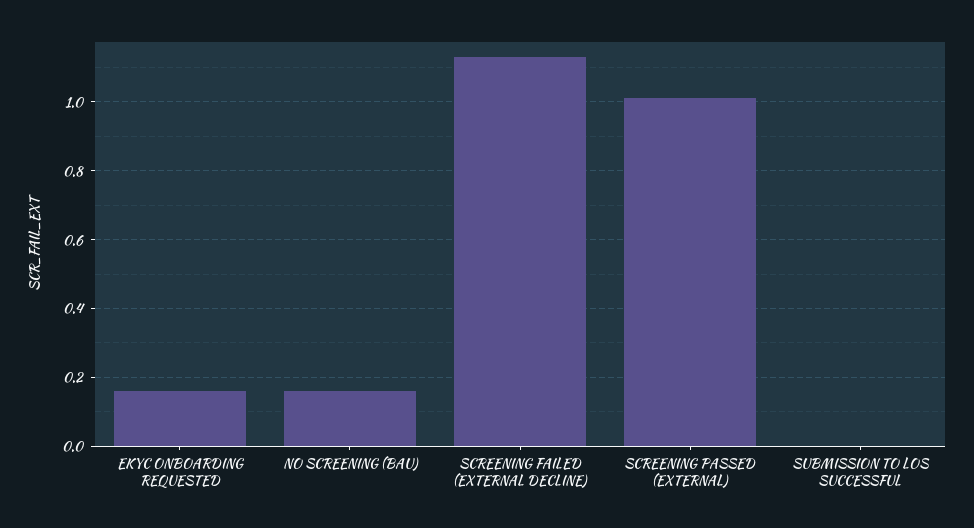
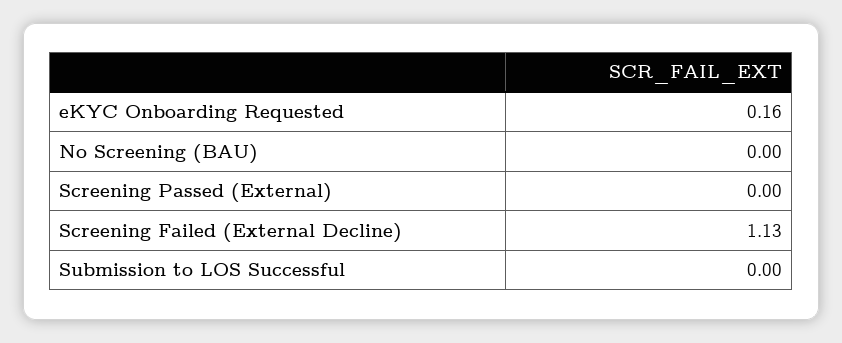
  {
    "EKYC ONBOARDING REQUESTED": 0.16,
-   "NO SCREENING (BAU)": 0.15,
+   "NO SCREENING (BAU)": 0,
    "SCREENING FAILED (EXTERNAL DECLINE)": 1.13,
-   "SCREENING PASSED (EXTERNAL)": 1,
+   "SCREENING PASSED (EXTERNAL)": 0,
    "SUBMISSION TO LOS SUCCESSFUL": 0
  }

